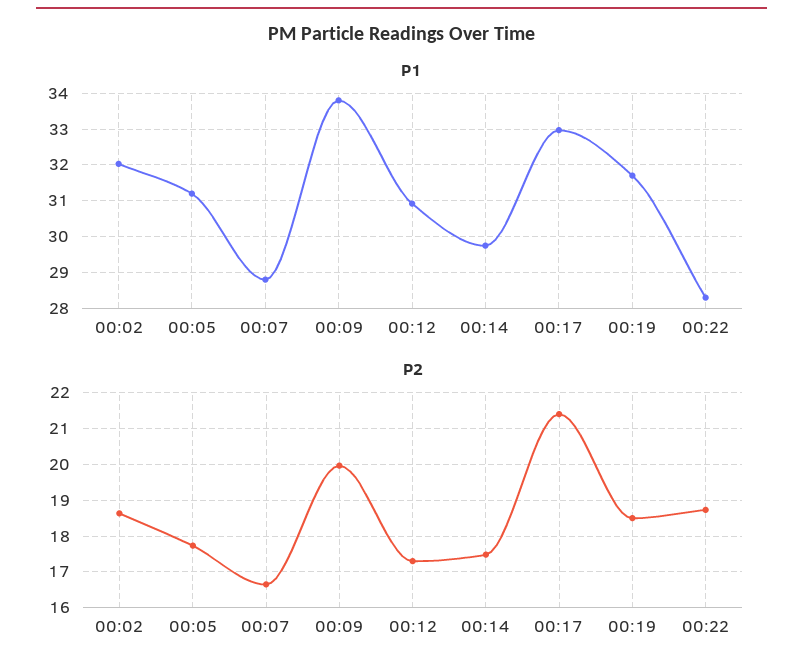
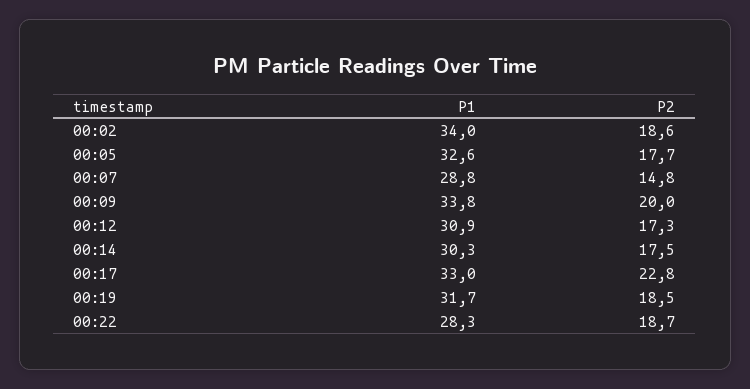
  {
    "P1": {
-     "00:02": 32,
+     "00:02": 34,
-     "00:05": 31.2,
+     "00:05": 32.6,
      "00:07": 28.8,
      "00:09": 33.8,
      "00:12": 30.9,
-     "00:14": 29.8,
+     "00:14": 30.3,
      "00:17": 33,
      "00:19": 31.7,
      "00:22": 28.3
    },
    "P2": {
      "00:02": 18.6,
      "00:05": 17.7,
-     "00:07": 16.6,
+     "00:07": 14.8,
      "00:09": 20,
      "00:12": 17.3,
      "00:14": 17.5,
-     "00:17": 21.4,
+     "00:17": 22.8,
      "00:19": 18.5,
      "00:22": 18.7
    }
  }

